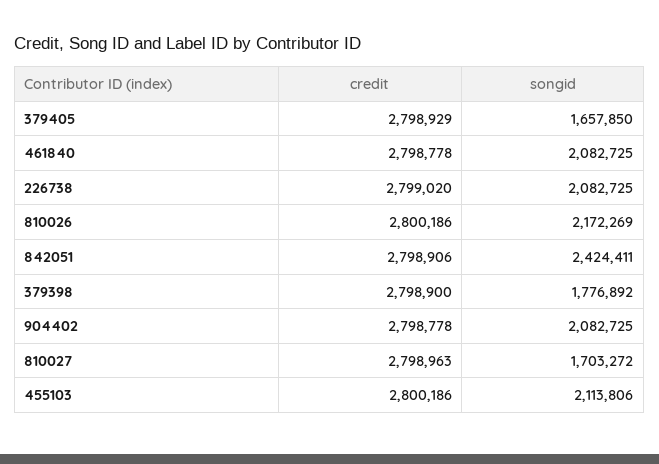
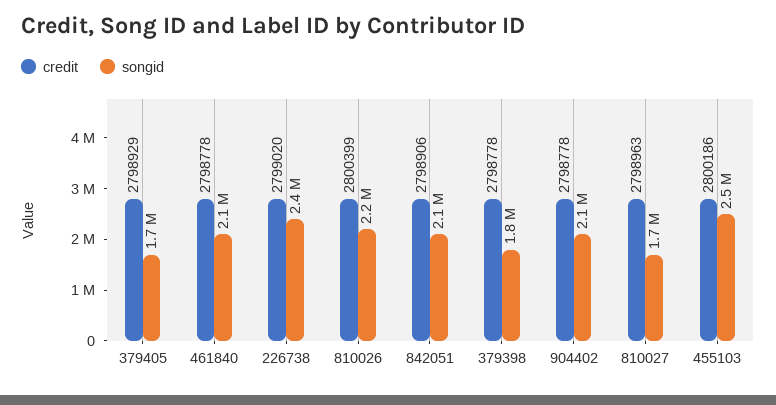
  {
    "credit": {
      "379405": 2798929,
      "461840": 2798778,
      "226738": 2799020,
-     "810026": 2800186,
+     "810026": 2800399,
      "842051": 2798906,
-     "379398": 2798900,
+     "379398": 2798778,
      "904402": 2798778,
      "810027": 2798963,
      "455103": 2800186
    },
    "songid": {
      "379405": 1657850,
      "461840": 2082725,
-     "226738": 2082725,
+     "226738": 2400000,
      "810026": 2172269,
-     "842051": 2424411,
+     "842051": 2100000,
      "379398": 1776892,
      "904402": 2082725,
      "810027": 1703272,
-     "455103": 2113806
+     "455103": 2500000
    }
  }

